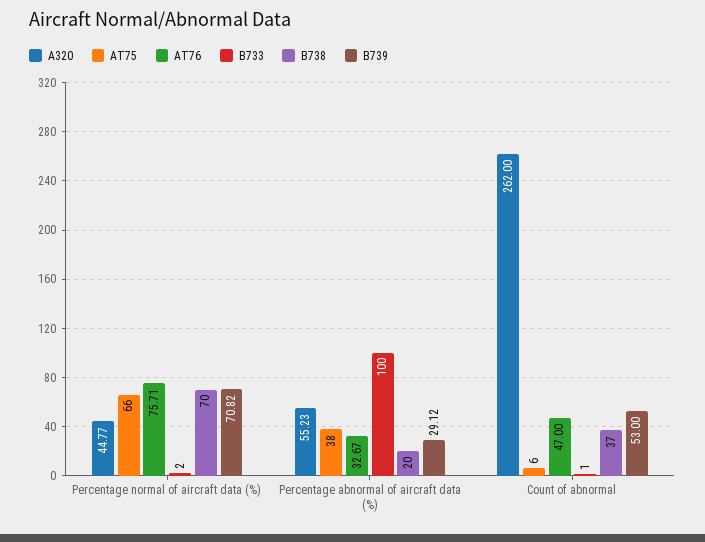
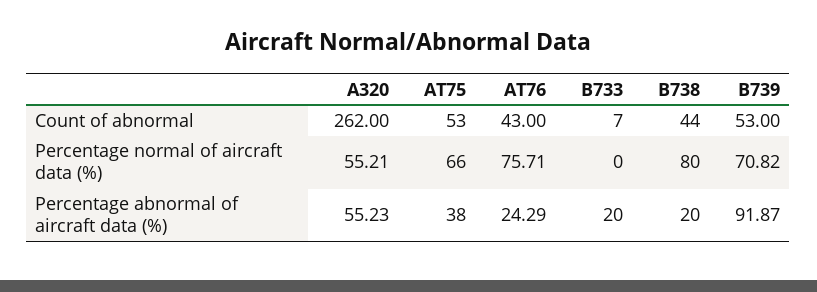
  {
    "A320": {
-     "Percentage normal of aircraft data (%)": 44.77,
+     "Percentage normal of aircraft data (%)": 55.21,
      "Percentage abnormal of aircraft data (%)": 55.23,
      "Count of abnormal": 262
    },
    "AT75": {
      "Percentage normal of aircraft data (%)": 66,
      "Percentage abnormal of aircraft data (%)": 38,
-     "Count of abnormal": 6
+     "Count of abnormal": 53
    },
    "AT76": {
      "Percentage normal of aircraft data (%)": 75.71,
-     "Percentage abnormal of aircraft data (%)": 32.67,
+     "Percentage abnormal of aircraft data (%)": 24.29,
-     "Count of abnormal": 47
+     "Count of abnormal": 43
    },
    "B733": {
-     "Percentage normal of aircraft data (%)": 2,
+     "Percentage normal of aircraft data (%)": 0,
-     "Percentage abnormal of aircraft data (%)": 100,
+     "Percentage abnormal of aircraft data (%)": 20,
-     "Count of abnormal": 1
+     "Count of abnormal": 7
    },
    "B738": {
-     "Percentage normal of aircraft data (%)": 70,
+     "Percentage normal of aircraft data (%)": 80,
      "Percentage abnormal of aircraft data (%)": 20,
-     "Count of abnormal": 37
+     "Count of abnormal": 44
    },
    "B739": {
      "Percentage normal of aircraft data (%)": 70.82,
-     "Percentage abnormal of aircraft data (%)": 29.12,
+     "Percentage abnormal of aircraft data (%)": 91.87,
      "Count of abnormal": 53
    }
  }

